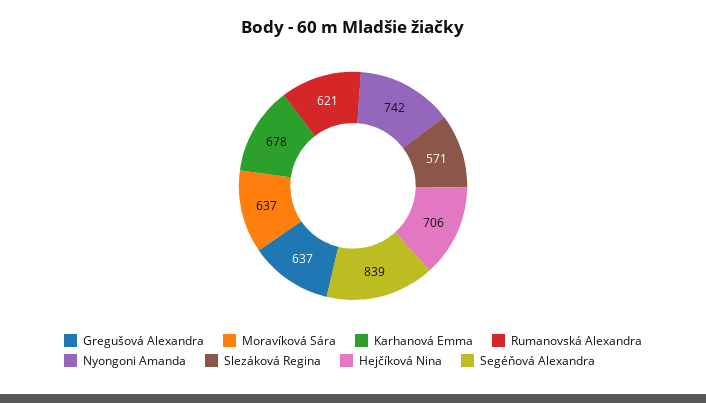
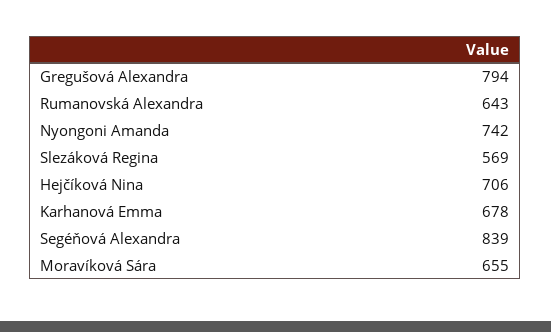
  {
-   "Gregušová Alexandra": 637,
+   "Gregušová Alexandra": 794,
-   "Moravíková Sára": 637,
+   "Moravíková Sára": 655,
    "Karhanová Emma": 678,
-   "Rumanovská Alexandra": 621,
+   "Rumanovská Alexandra": 643,
    "Nyongoni Amanda": 742,
-   "Slezáková Regina": 571,
+   "Slezáková Regina": 569,
    "Hejčíková Nina": 706,
    "Segéňová Alexandra": 839
  }

